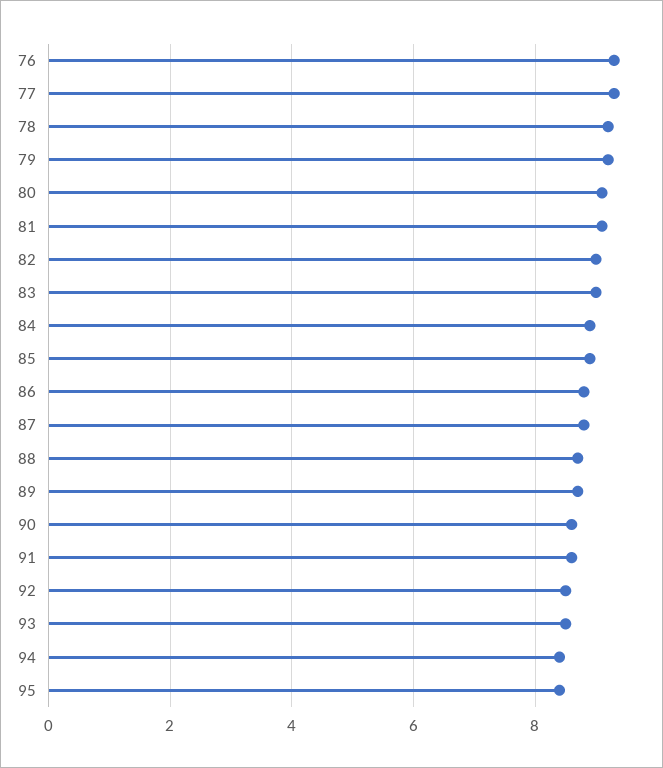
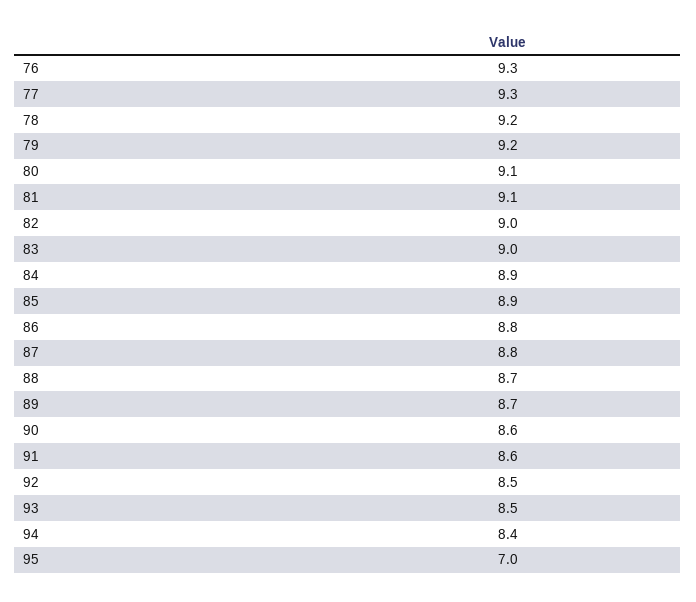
  {
    "76": 9.3,
    "77": 9.3,
    "78": 9.2,
    "79": 9.2,
    "80": 9.1,
    "81": 9.1,
    "82": 9,
    "83": 9,
    "84": 8.9,
    "85": 8.9,
    "86": 8.8,
    "87": 8.8,
    "88": 8.7,
    "89": 8.7,
    "90": 8.6,
    "91": 8.6,
    "92": 8.5,
    "93": 8.5,
    "94": 8.4,
-   "95": 8.5
+   "95": 7
  }

